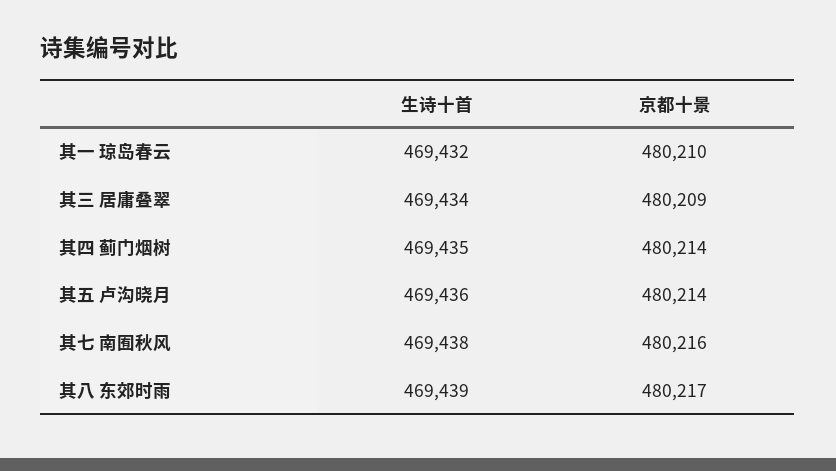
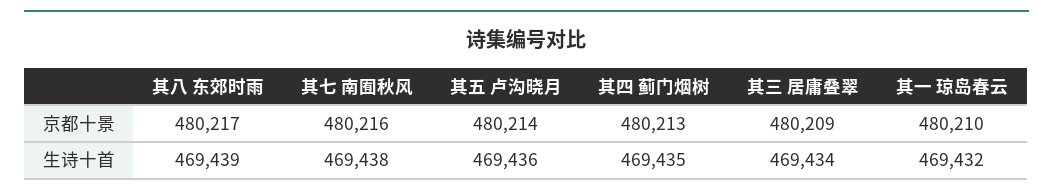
  {
    "生诗十首": {
      "其一 琼岛春云": 469432,
      "其三 居庸叠翠": 469434,
      "其四 蓟门烟树": 469435,
      "其五 卢沟晓月": 469436,
      "其七 南囿秋风": 469438,
      "其八 东郊时雨": 469439
    },
    "京都十景": {
      "其一 琼岛春云": 480210,
      "其三 居庸叠翠": 480209,
-     "其四 蓟门烟树": 480214,
+     "其四 蓟门烟树": 480213,
      "其五 卢沟晓月": 480214,
      "其七 南囿秋风": 480216,
      "其八 东郊时雨": 480217
    }
  }

